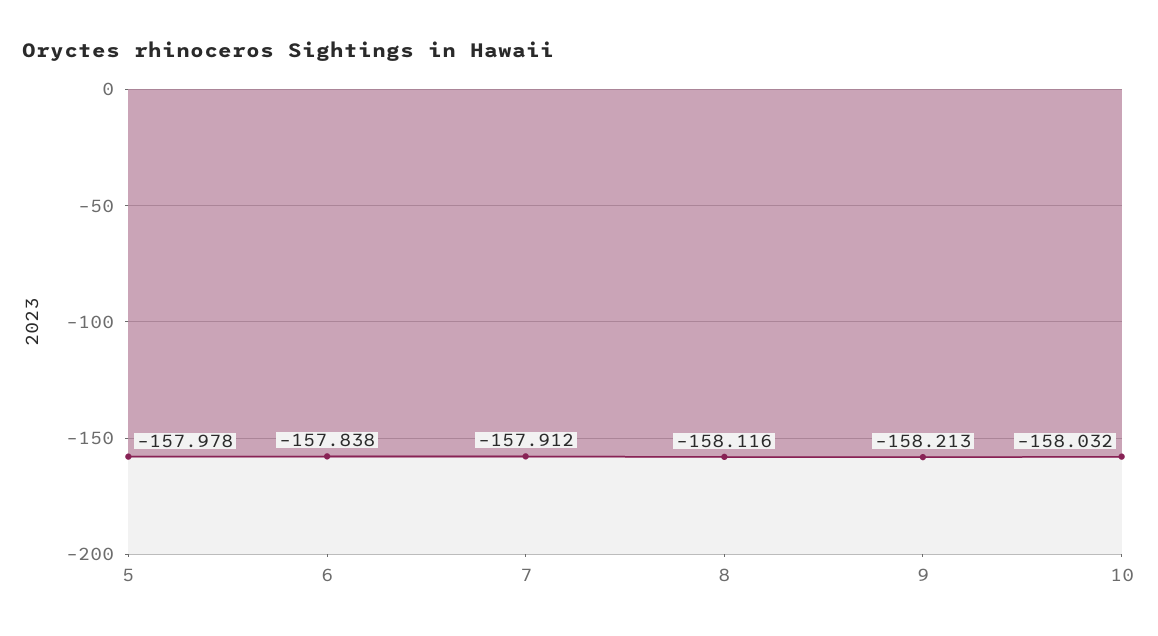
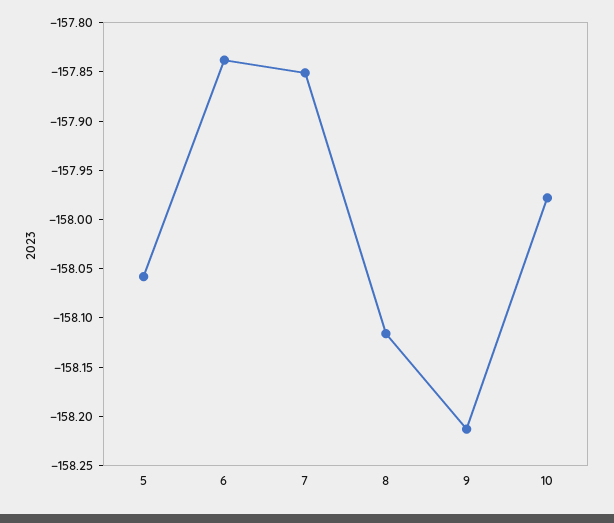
  {
-   "5": -157.978,
+   "5": -158.06,
    "6": -157.838,
-   "7": -157.912,
+   "7": -157.85,
    "8": -158.116,
    "9": -158.213,
-   "10": -158.032
+   "10": -157.98
  }

